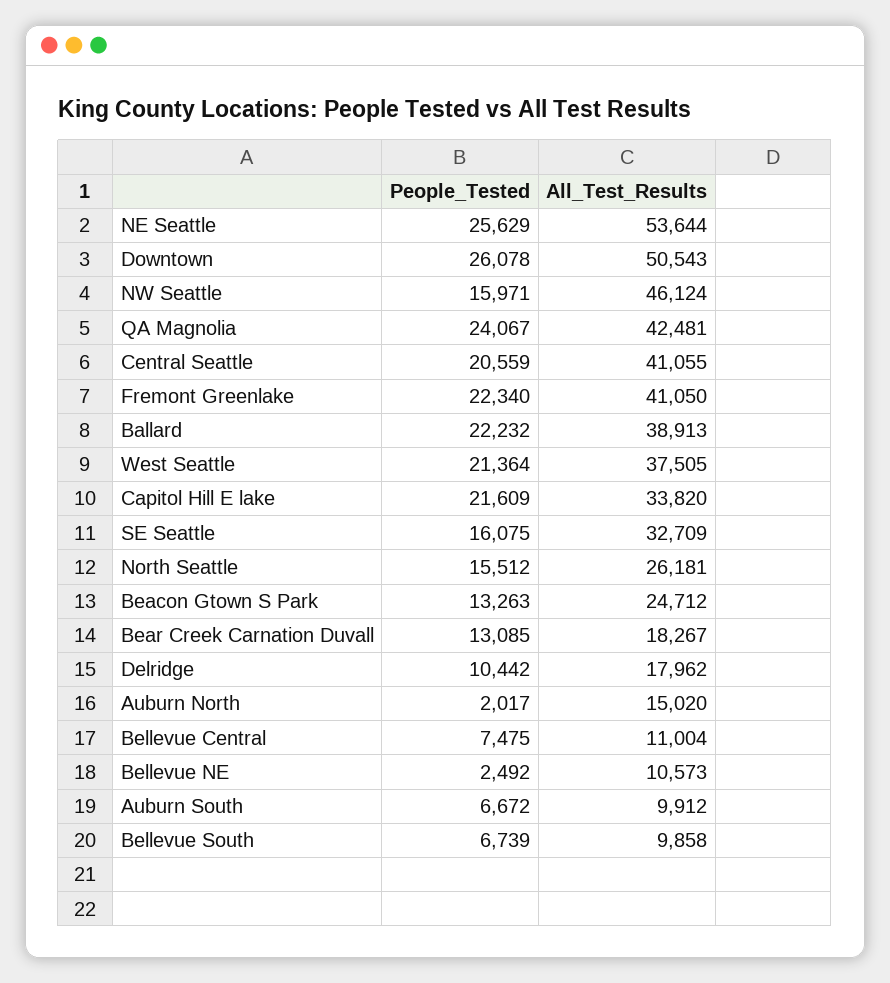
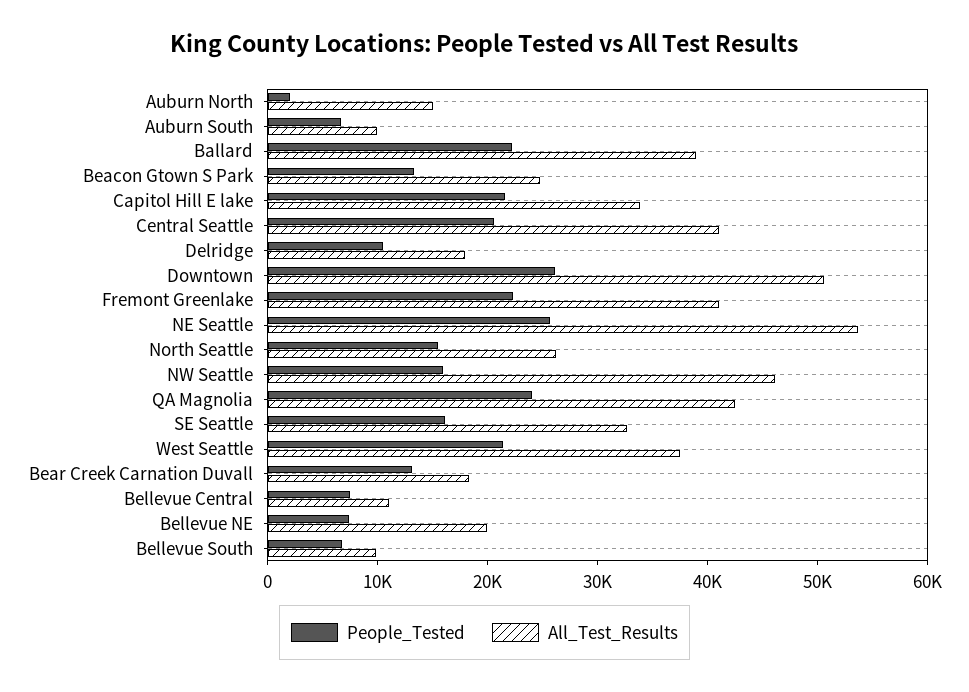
  {
    "People_Tested": {
      "NE Seattle": 25629,
      "Downtown": 26078,
      "NW Seattle": 15971,
      "QA Magnolia": 24067,
      "Central Seattle": 20559,
      "Fremont Greenlake": 22340,
      "Ballard": 22232,
      "West Seattle": 21364,
      "Capitol Hill E lake": 21609,
      "SE Seattle": 16075,
      "North Seattle": 15512,
      "Beacon Gtown S Park": 13263,
      "Bear Creek Carnation Duvall": 13085,
      "Delridge": 10442,
      "Auburn North": 2017,
      "Bellevue Central": 7475,
-     "Bellevue NE": 2492,
+     "Bellevue NE": 8000,
      "Auburn South": 6672,
      "Bellevue South": 6739
    },
    "All_Test_Results": {
      "NE Seattle": 53644,
      "Downtown": 50543,
      "NW Seattle": 46124,
      "QA Magnolia": 42481,
      "Central Seattle": 41055,
      "Fremont Greenlake": 41050,
      "Ballard": 38913,
      "West Seattle": 37505,
      "Capitol Hill E lake": 33820,
      "SE Seattle": 32709,
      "North Seattle": 26181,
      "Beacon Gtown S Park": 24712,
      "Bear Creek Carnation Duvall": 18267,
      "Delridge": 17962,
      "Auburn North": 15020,
      "Bellevue Central": 11004,
-     "Bellevue NE": 10573,
+     "Bellevue NE": 20000,
      "Auburn South": 9912,
      "Bellevue South": 9858
    }
  }

